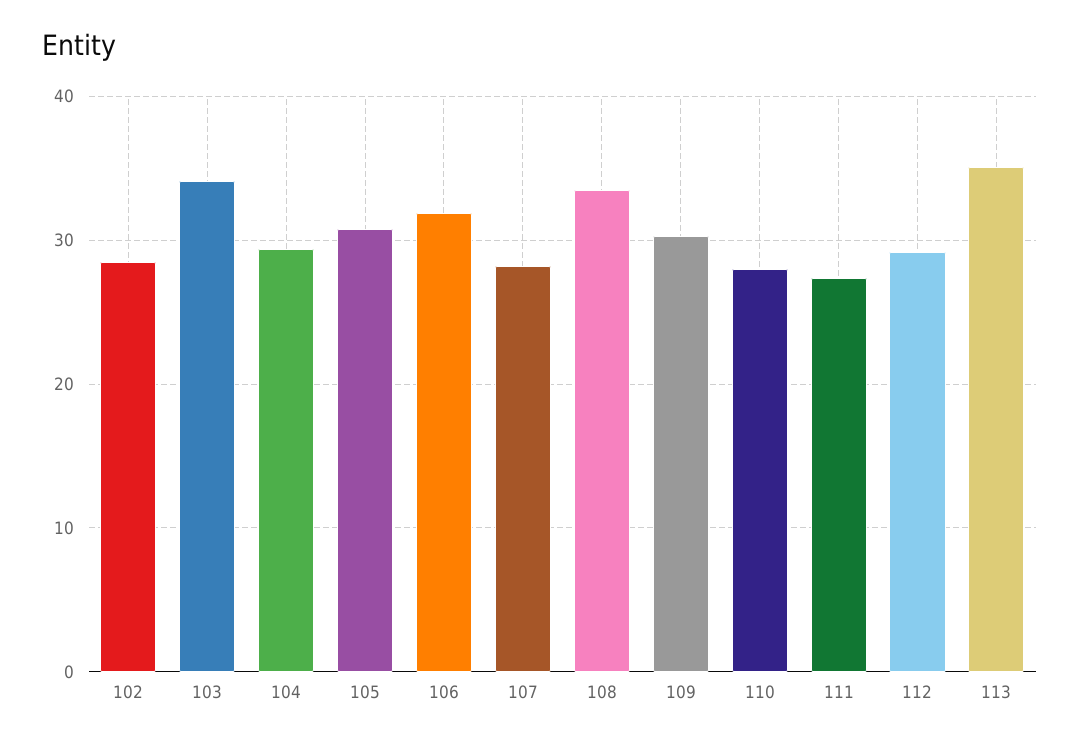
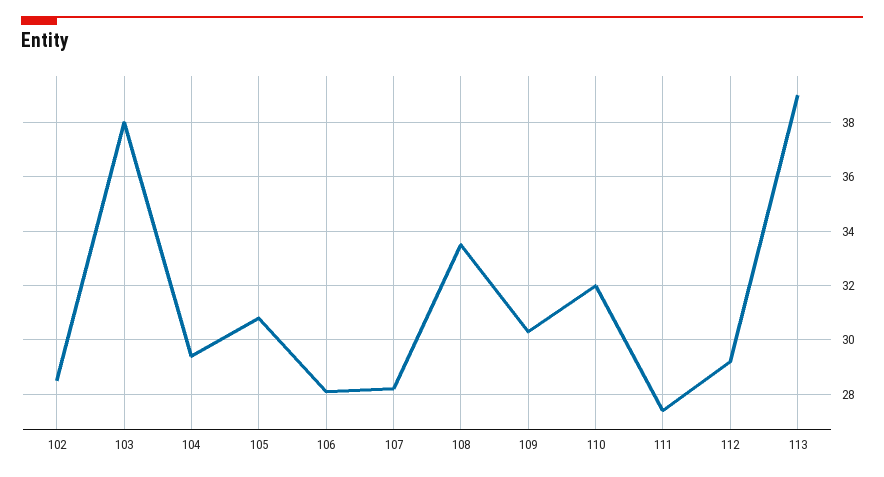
  {
    "102": 28.5,
-   "103": 34,
+   "103": 38,
    "104": 29.5,
    "105": 31,
-   "106": 32,
+   "106": 28,
    "107": 28,
    "108": 33.5,
    "109": 30.5,
-   "110": 28,
+   "110": 32,
    "111": 27.5,
    "112": 29,
-   "113": 35
+   "113": 39
  }

